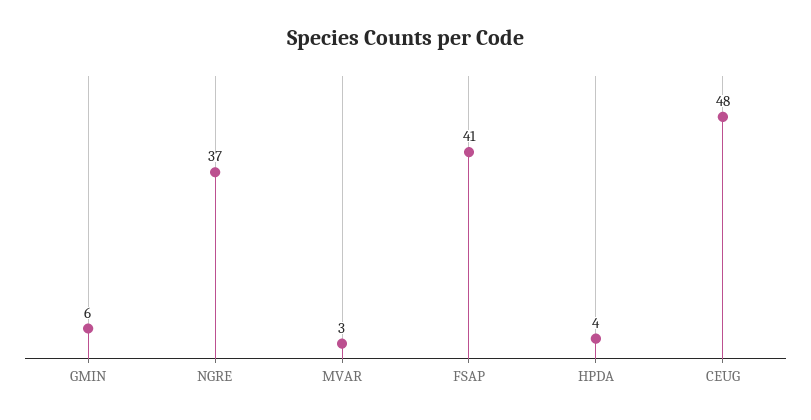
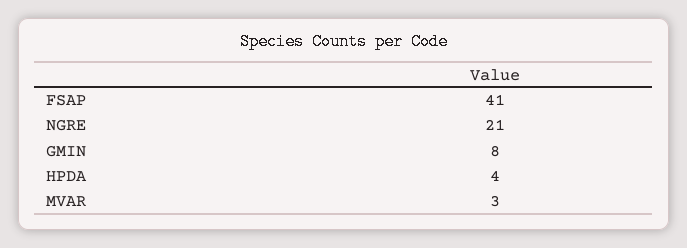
  {
-   "GMIN": 6,
+   "GMIN": 8,
-   "NGRE": 37,
+   "NGRE": 21,
    "MVAR": 3,
    "FSAP": 41,
-   "HPDA": 4,
+   "HPDA": 4
-   "CEUG": 48
  }

